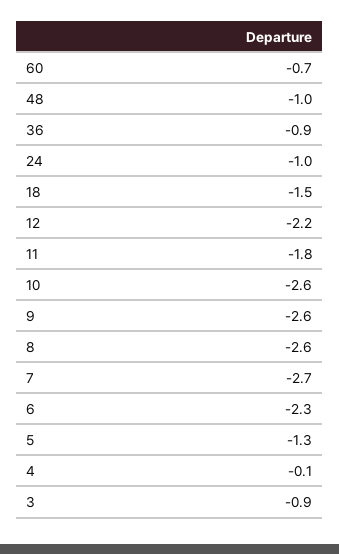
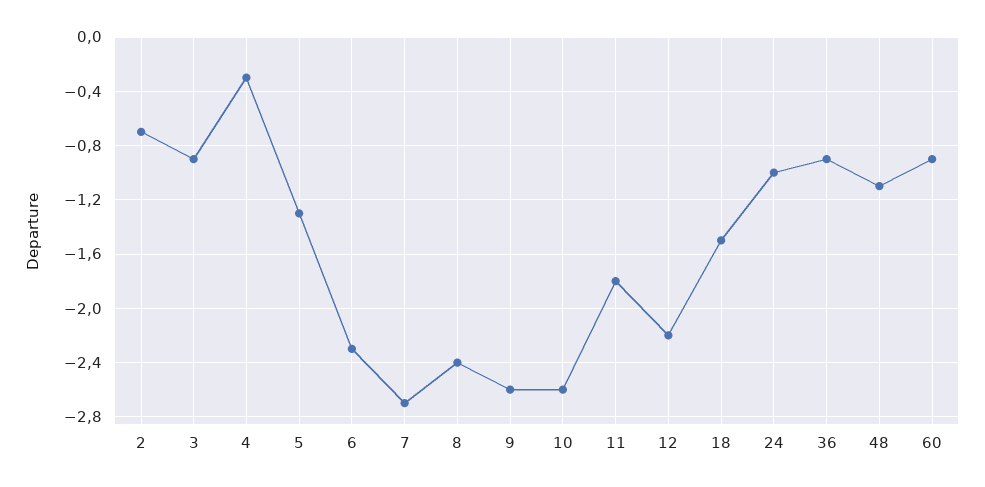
  {
-   "60": -0.7,
+   "60": -0.9,
-   "48": -1,
+   "48": -1.1,
    "36": -0.9,
    "24": -1,
    "18": -1.5,
    "12": -2.2,
    "11": -1.8,
    "10": -2.6,
    "9": -2.6,
-   "8": -2.6,
+   "8": -2.4,
    "7": -2.7,
    "6": -2.3,
    "5": -1.3,
-   "4": -0.1,
+   "4": -0.3,
-   "3": -0.9
+   "3": -0.9,
+   "2": -0.7
  }

